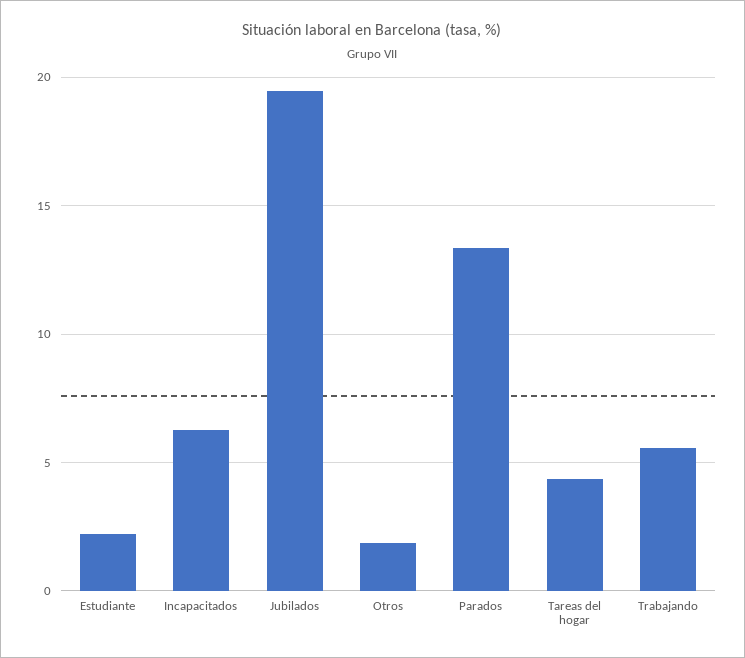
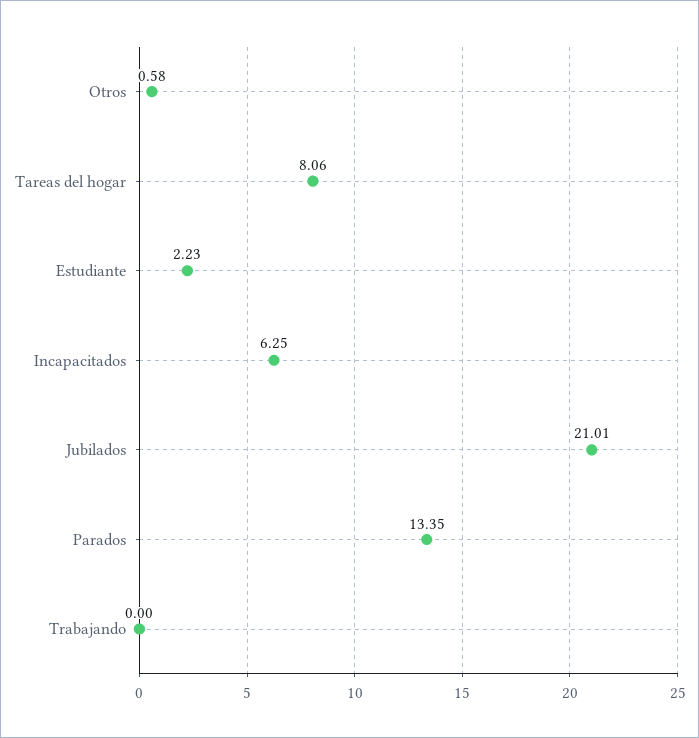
  {
    "Estudiante": 2.23,
    "Incapacitados": 6.25,
-   "Jubilados": 19.5,
+   "Jubilados": 21.01,
-   "Otros": 2,
+   "Otros": 0.58,
    "Parados": 13.35,
-   "Tareas del hogar": 4.5,
+   "Tareas del hogar": 8.06,
-   "Trabajando": 5.5
+   "Trabajando": 0
  }

